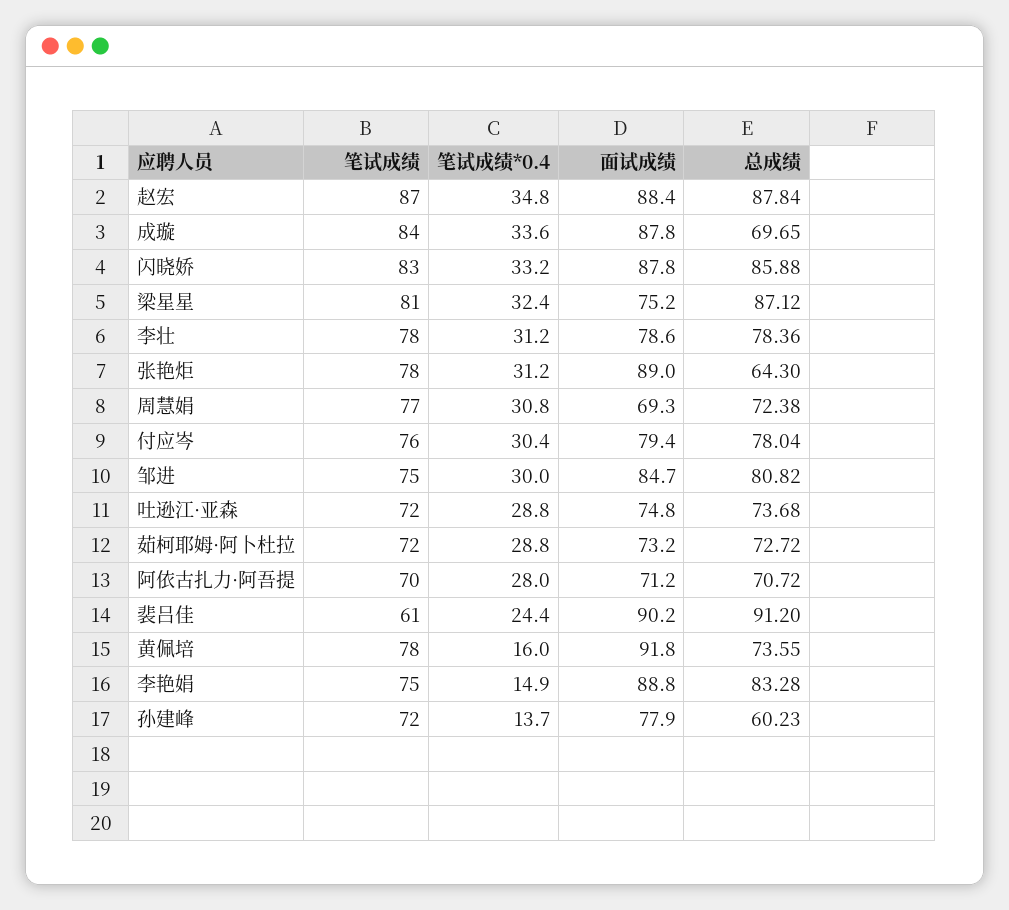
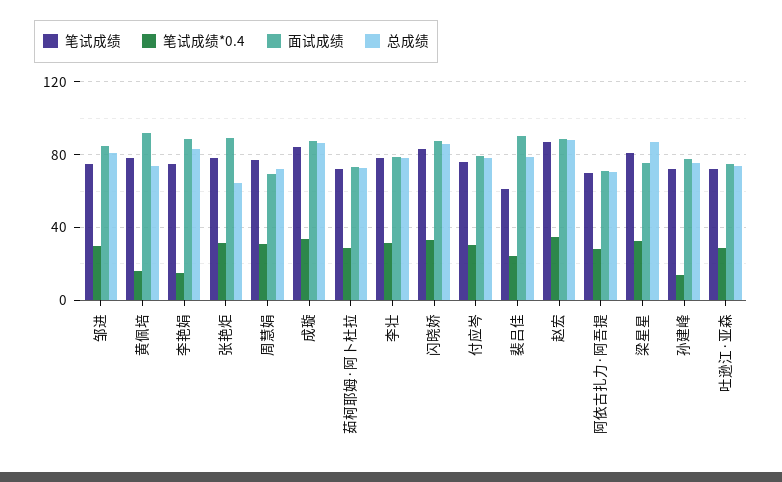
  {
    "笔试成绩": {
      "赵宏": 87,
      "成璇": 84,
      "闪晓娇": 83,
      "梁星星": 81,
      "李壮": 78,
      "张艳炬": 78,
      "周慧娟": 77,
      "付应岑": 76,
      "邹进": 75,
      "吐逊江·亚森": 72,
      "茹柯耶姆·阿卜杜拉": 72,
      "阿依古扎力·阿吾提": 70,
      "裴吕佳": 61,
      "黄佩培": 78,
      "李艳娟": 75,
      "孙建峰": 72
    },
    "笔试成绩*0.4": {
      "赵宏": 34.8,
      "成璇": 33.6,
      "闪晓娇": 33.2,
      "梁星星": 32.4,
      "李壮": 31.2,
      "张艳炬": 31.2,
      "周慧娟": 30.8,
      "付应岑": 30.4,
      "邹进": 30,
      "吐逊江·亚森": 28.8,
      "茹柯耶姆·阿卜杜拉": 28.8,
      "阿依古扎力·阿吾提": 28,
      "裴吕佳": 24.4,
      "黄佩培": 16,
      "李艳娟": 14.9,
      "孙建峰": 13.7
    },
    "面试成绩": {
      "赵宏": 88.4,
      "成璇": 87.8,
      "闪晓娇": 87.8,
      "梁星星": 75.2,
      "李壮": 78.6,
      "张艳炬": 89,
      "周慧娟": 69.3,
      "付应岑": 79.4,
      "邹进": 84.7,
      "吐逊江·亚森": 74.8,
      "茹柯耶姆·阿卜杜拉": 73.2,
      "阿依古扎力·阿吾提": 71.2,
      "裴吕佳": 90.2,
      "黄佩培": 91.8,
      "李艳娟": 88.8,
      "孙建峰": 77.9
    },
    "总成绩": {
      "赵宏": 87.84,
-     "成璇": 69.65,
+     "成璇": 85,
      "闪晓娇": 85.88,
      "梁星星": 87.12,
      "李壮": 78.36,
      "张艳炬": 64.3,
      "周慧娟": 72.38,
      "付应岑": 78.04,
      "邹进": 80.82,
      "吐逊江·亚森": 73.68,
      "茹柯耶姆·阿卜杜拉": 72.72,
      "阿依古扎力·阿吾提": 70.72,
-     "裴吕佳": 91.2,
+     "裴吕佳": 80,
      "黄佩培": 73.55,
      "李艳娟": 83.28,
-     "孙建峰": 60.23
+     "孙建峰": 75
    }
  }

